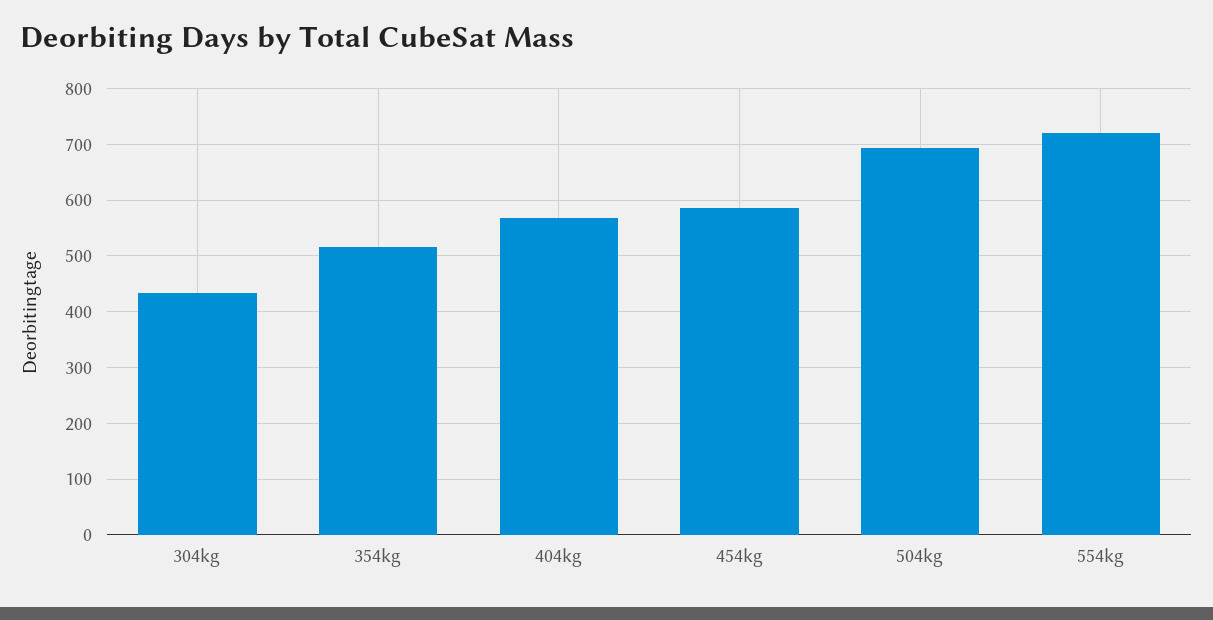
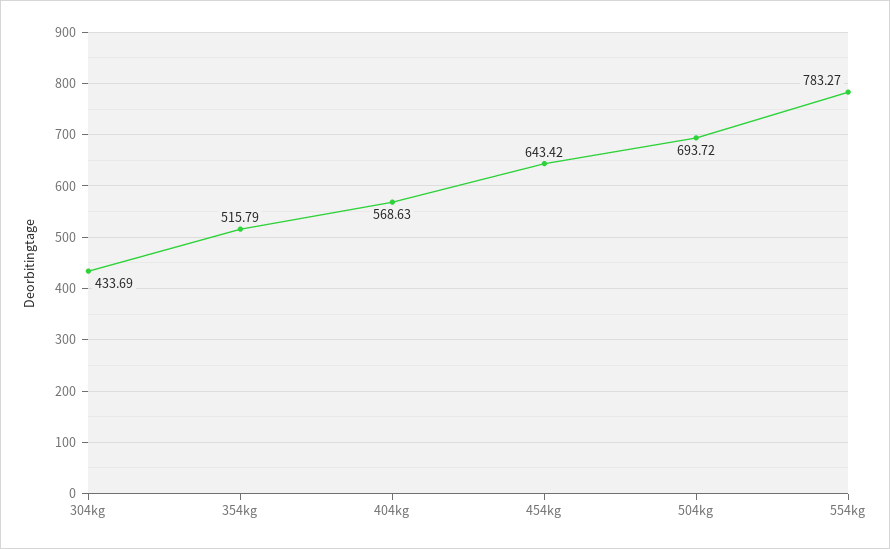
  {
    "304kg": 433.69,
    "354kg": 515.79,
    "404kg": 568.63,
-   "454kg": 580,
+   "454kg": 643.42,
    "504kg": 693.72,
-   "554kg": 720
+   "554kg": 783.27
  }

